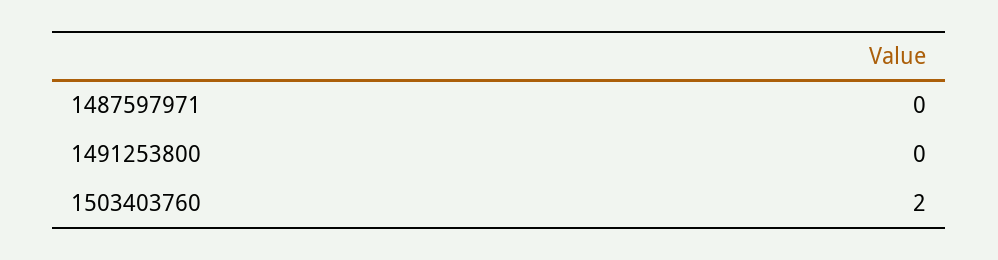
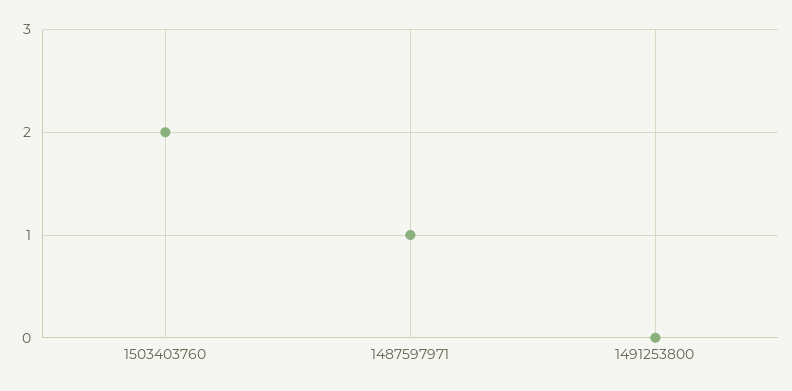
  {
-   "1487597971": 0,
+   "1487597971": 1,
    "1491253800": 0,
    "1503403760": 2
  }

